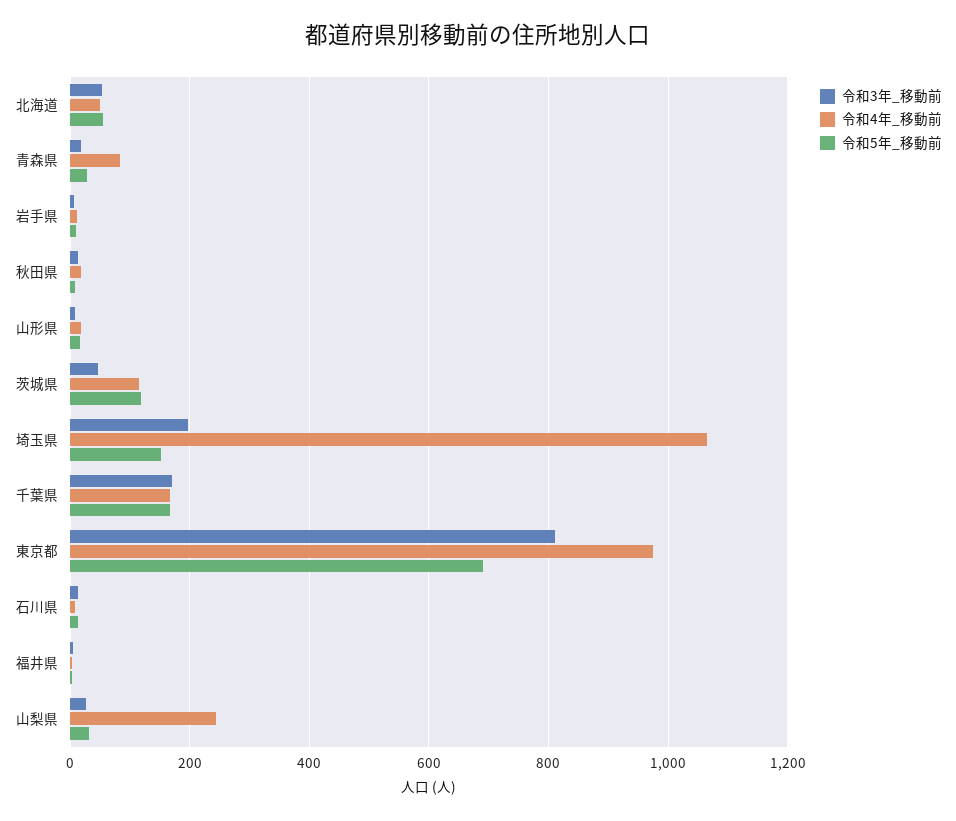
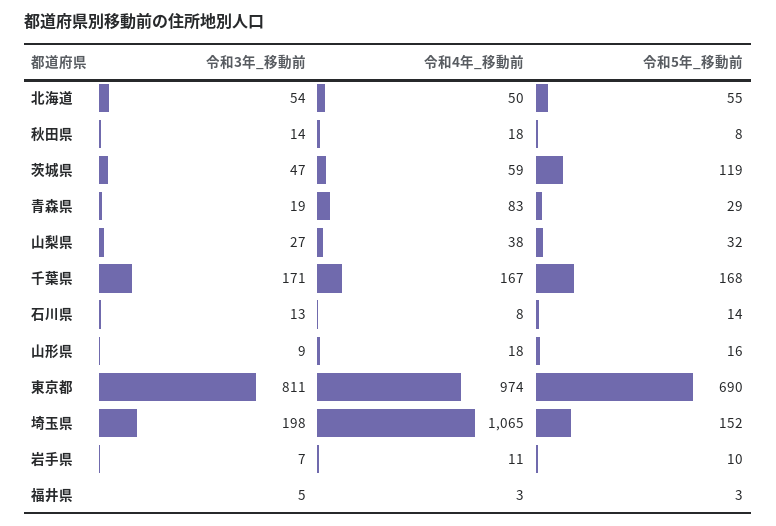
  {
    "令和3年_移動前": {
      "北海道": 54,
      "青森県": 19,
      "岩手県": 7,
      "秋田県": 14,
      "山形県": 9,
      "茨城県": 47,
      "埼玉県": 198,
      "千葉県": 171,
      "東京都": 811,
      "石川県": 13,
      "福井県": 5,
      "山梨県": 27
    },
    "令和4年_移動前": {
      "北海道": 50,
      "青森県": 83,
      "岩手県": 11,
      "秋田県": 18,
      "山形県": 18,
-     "茨城県": 120,
+     "茨城県": 59,
      "埼玉県": 1065,
      "千葉県": 167,
      "東京都": 974,
      "石川県": 8,
      "福井県": 3,
-     "山梨県": 240
+     "山梨県": 38
    },
    "令和5年_移動前": {
      "北海道": 55,
      "青森県": 29,
      "岩手県": 10,
      "秋田県": 8,
      "山形県": 16,
      "茨城県": 119,
      "埼玉県": 152,
      "千葉県": 168,
      "東京都": 690,
      "石川県": 14,
      "福井県": 3,
      "山梨県": 32
    }
  }

